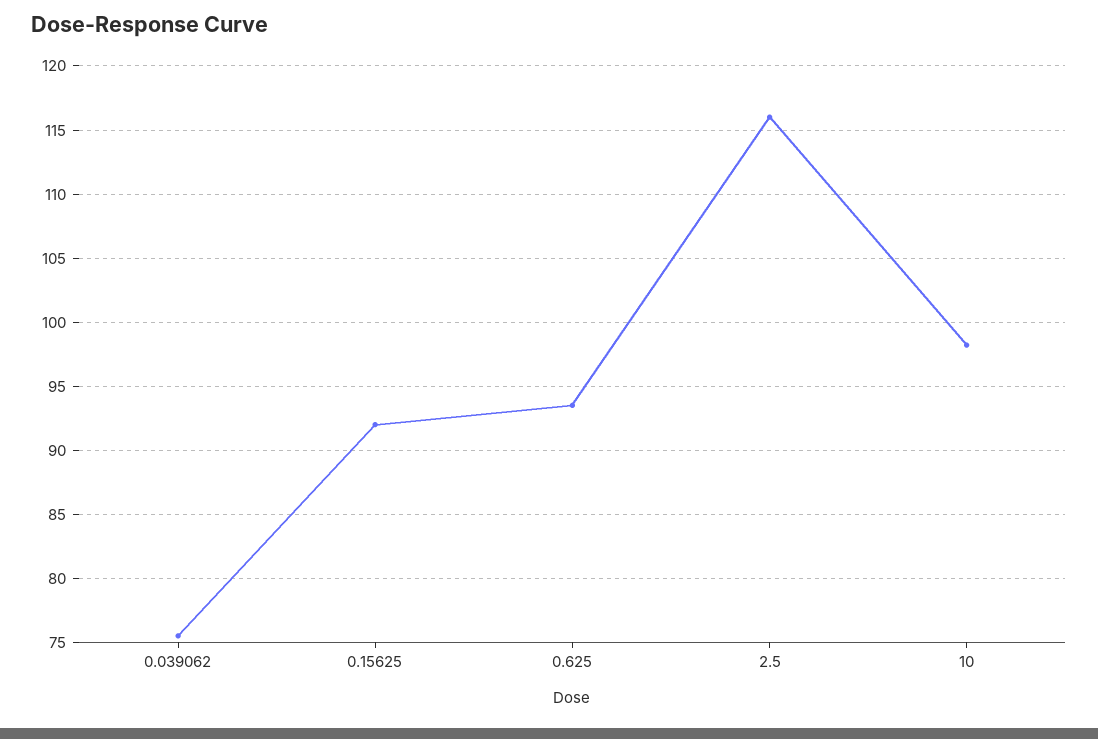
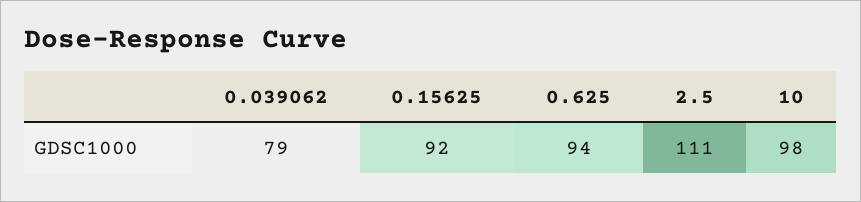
  {
-   "0.039062": 75.5,
+   "0.039062": 79,
    "0.15625": 92,
    "0.625": 94,
-   "2.5": 116,
+   "2.5": 111,
    "10": 98
  }

